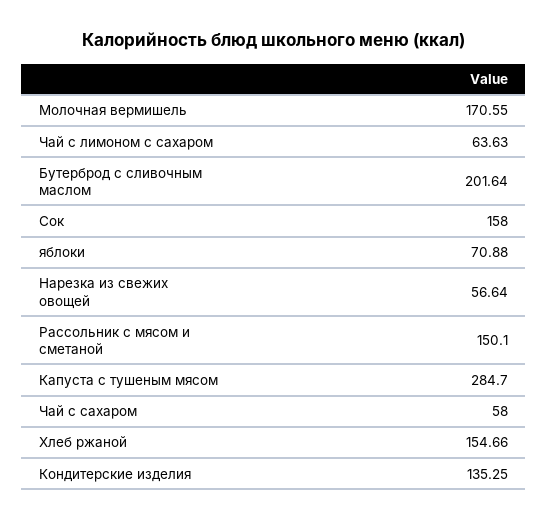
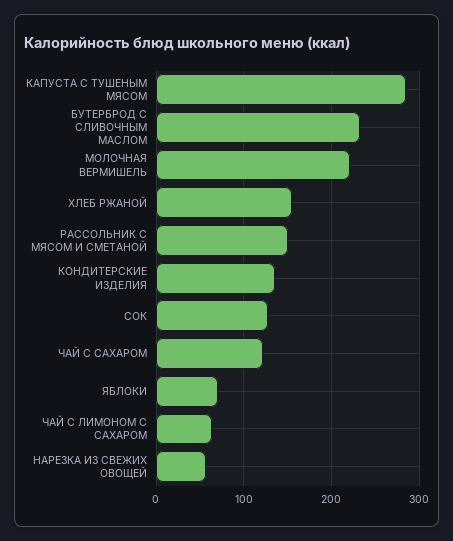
  {
-   "Молочная вермишель": 170.55,
+   "Молочная вермишель": 220,
    "Чай с лимоном с сахаром": 63.63,
-   "Бутерброд с сливочным маслом": 201.64,
+   "Бутерброд с сливочным маслом": 230,
-   "Сок": 158,
+   "Сок": 130,
    "яблоки": 70.88,
    "Нарезка из свежих овощей": 56.64,
    "Рассольник с мясом и сметаной": 150.1,
    "Капуста с тушеным мясом": 284.7,
-   "Чай с сахаром": 58,
+   "Чай с сахаром": 120,
    "Хлеб ржаной": 154.66,
    "Кондитерские изделия": 135.25
  }

